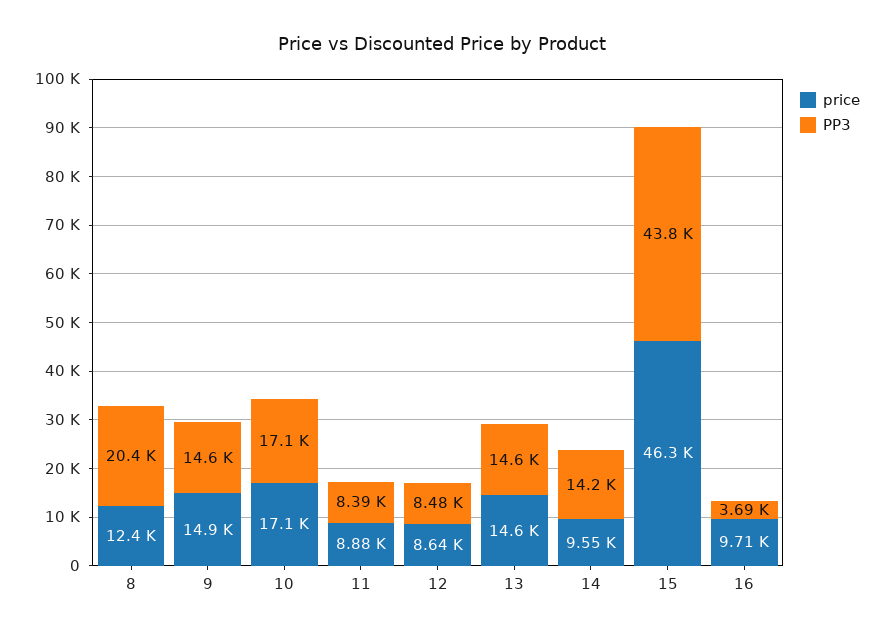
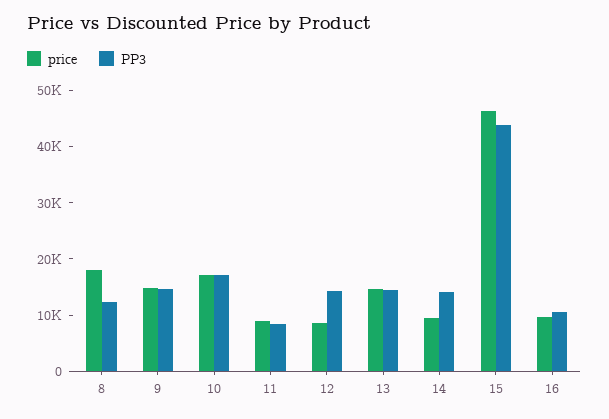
  {
    "price": {
-     "8": 12400,
+     "8": 18000,
      "9": 14900,
      "10": 17100,
      "11": 8880,
      "12": 8640,
      "13": 14600,
      "14": 9550,
      "15": 46300,
      "16": 9710
    },
    "PP3": {
-     "8": 20400,
+     "8": 12000,
      "9": 14600,
      "10": 17100,
      "11": 8390,
-     "12": 8480,
+     "12": 14000,
      "13": 14600,
      "14": 14200,
      "15": 43800,
-     "16": 3690
+     "16": 10000
    }
  }

